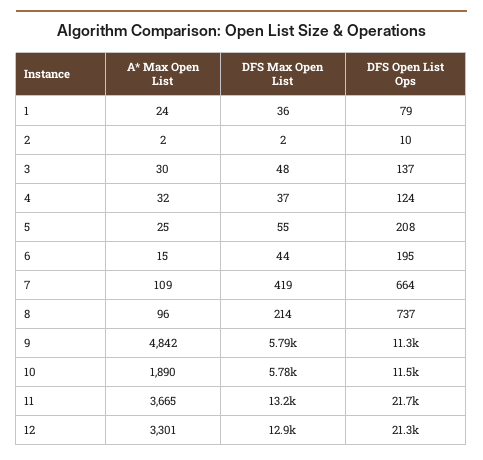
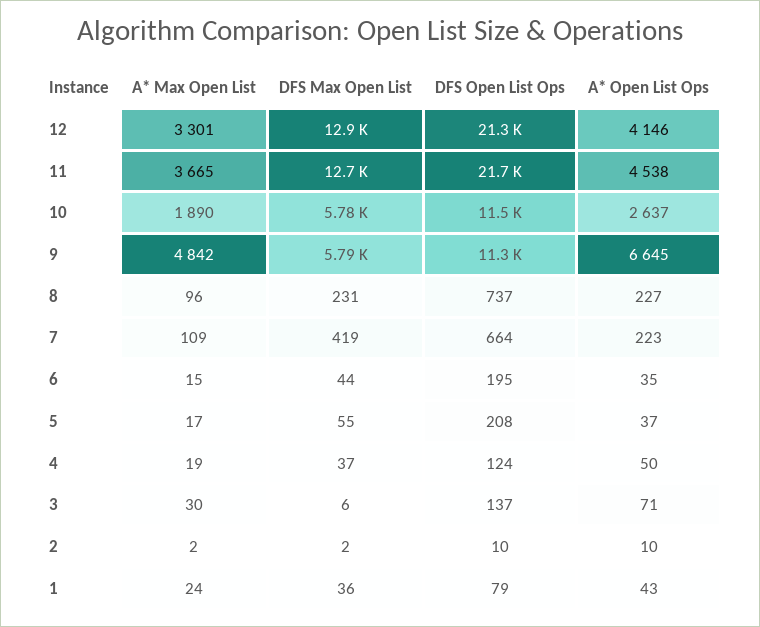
  {
    "A* Max Open List": {
      "1": 24,
      "2": 2,
      "3": 30,
-     "4": 32,
+     "4": 19,
-     "5": 25,
+     "5": 17,
      "6": 15,
      "7": 109,
      "8": 96,
      "9": 4842,
      "10": 1890,
      "11": 3665,
      "12": 3301
    },
    "DFS Max Open List": {
      "1": 36,
      "2": 2,
-     "3": 48,
+     "3": 6,
      "4": 37,
      "5": 55,
      "6": 44,
      "7": 419,
-     "8": 214,
+     "8": 231,
      "9": 5790,
      "10": 5780,
-     "11": 13200,
+     "11": 12700,
      "12": 12900
    },
    "DFS Open List Ops": {
      "1": 79,
      "2": 10,
      "3": 137,
      "4": 124,
      "5": 208,
      "6": 195,
      "7": 664,
      "8": 737,
      "9": 11300,
      "10": 11500,
      "11": 21700,
      "12": 21300
-   }
+   },
+   "A* Open List Ops": {
+     "12": 4146,
+     "11": 4538,
+     "10": 2637,
+     "9": 6645,
+     "8": 227,
+     "7": 223,
+     "6": 35,
+     "5": 37,
+     "4": 50,
+     "3": 71,
+     "2": 10,
+     "1": 43
+   }
  }

